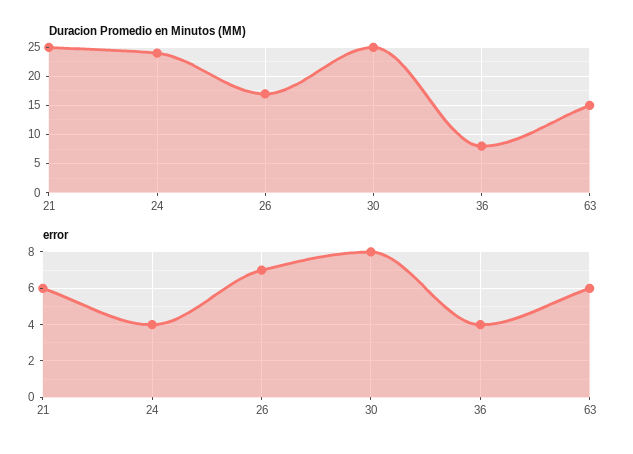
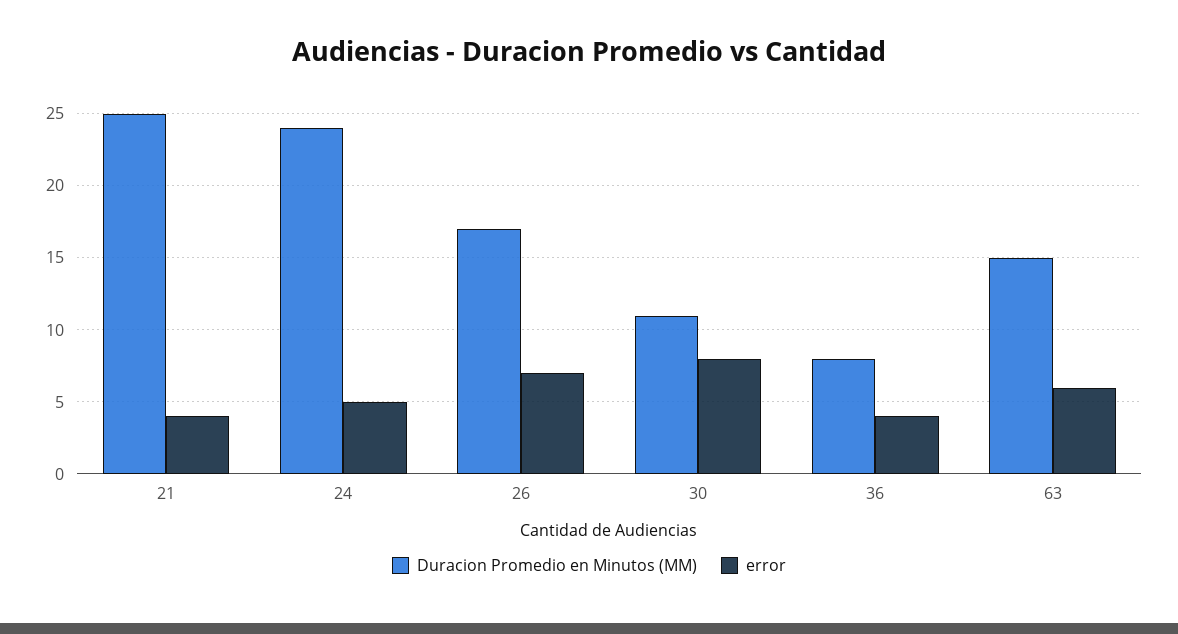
  {
    "Duracion Promedio en Minutos (MM)": {
      "21": 25,
      "24": 24,
      "26": 17,
-     "30": 25,
+     "30": 11,
      "36": 8,
      "63": 15
    },
    "error": {
-     "21": 6,
+     "21": 4,
-     "24": 4,
+     "24": 5,
      "26": 7,
      "30": 8,
      "36": 4,
      "63": 6
    }
  }

